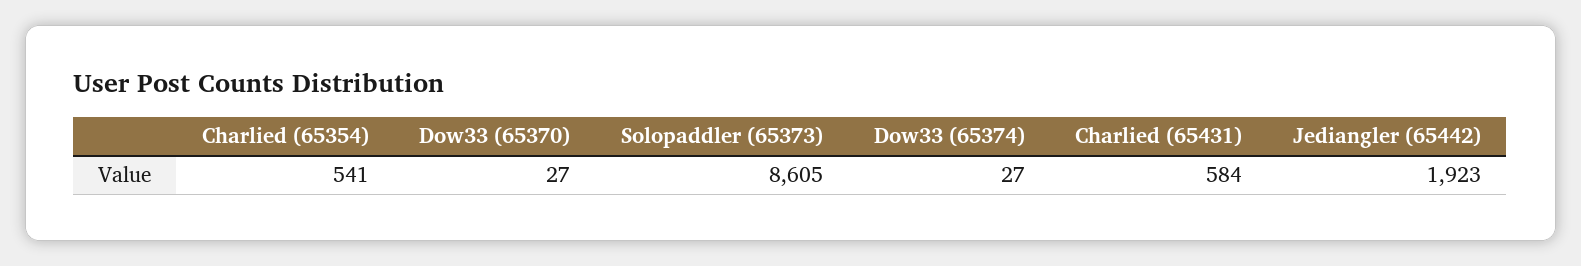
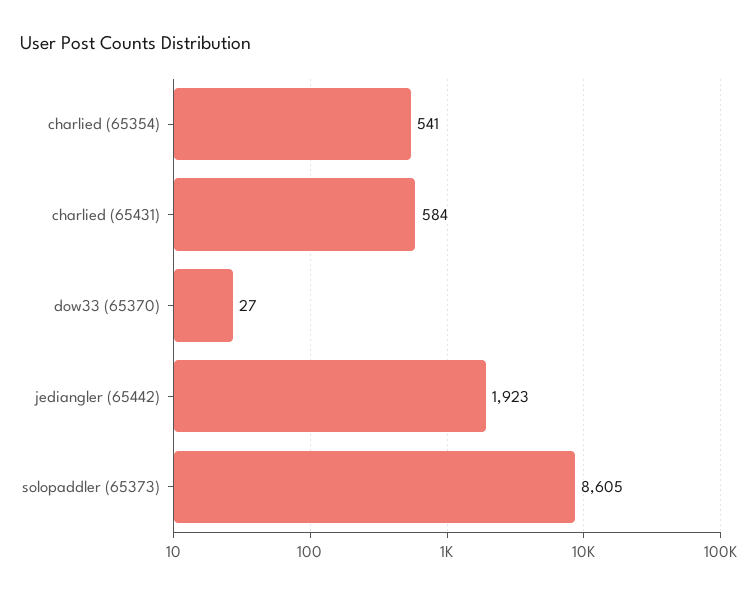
  {
    "Charlied (65354)": 541,
    "Dow33 (65370)": 27,
    "Solopaddler (65373)": 8605,
-   "Dow33 (65374)": 27,
    "Charlied (65431)": 584,
    "Jediangler (65442)": 1923
  }

